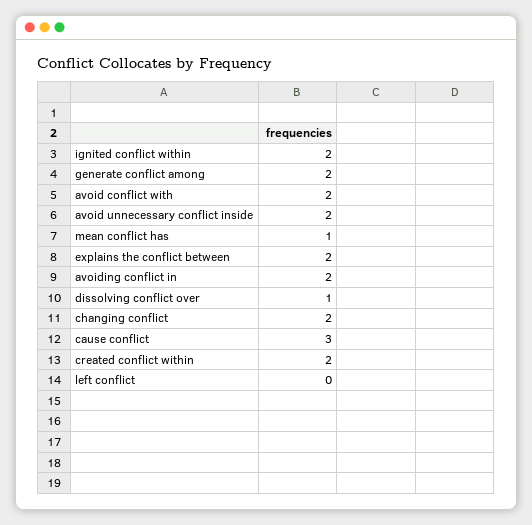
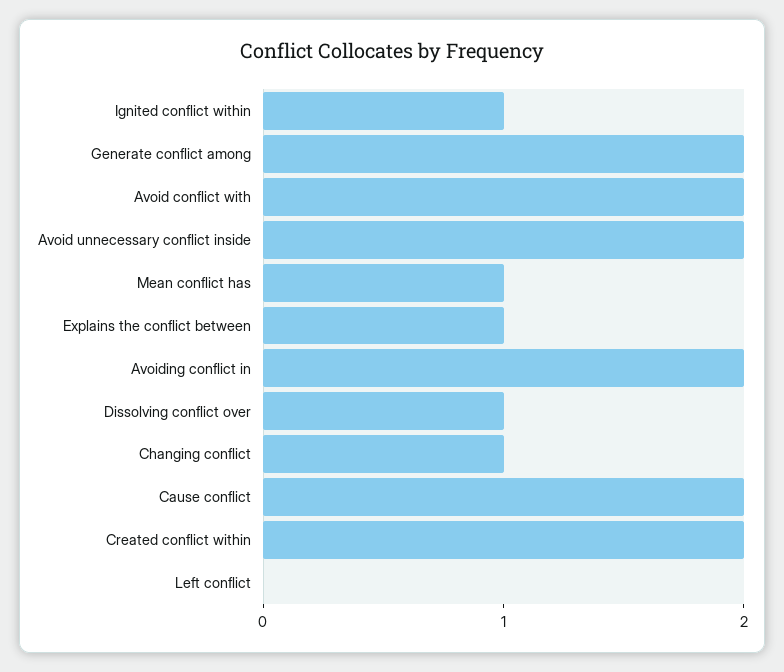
  {
-   "ignited conflict within": 2,
+   "ignited conflict within": 1,
    "generate conflict among": 2,
    "avoid conflict with": 2,
    "avoid unnecessary conflict inside": 2,
    "mean conflict has": 1,
-   "explains the conflict between": 2,
+   "explains the conflict between": 1,
    "avoiding conflict in": 2,
    "dissolving conflict over": 1,
-   "changing conflict": 2,
+   "changing conflict": 1,
-   "cause conflict": 3,
+   "cause conflict": 2,
    "created conflict within": 2,
    "left conflict": 0
  }

